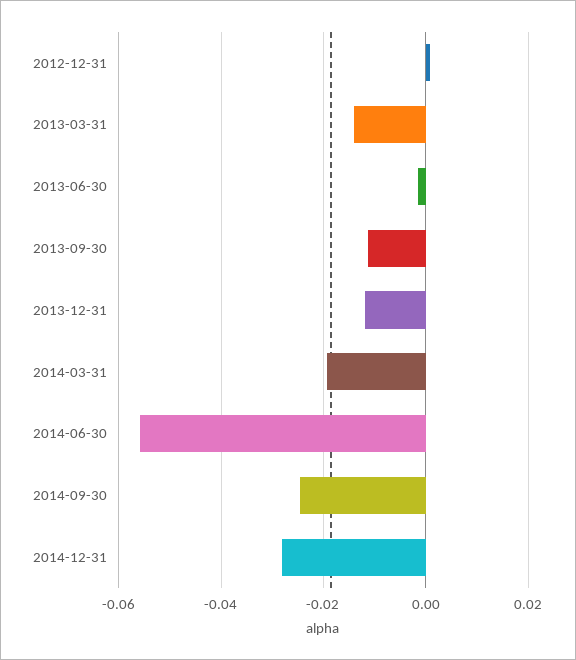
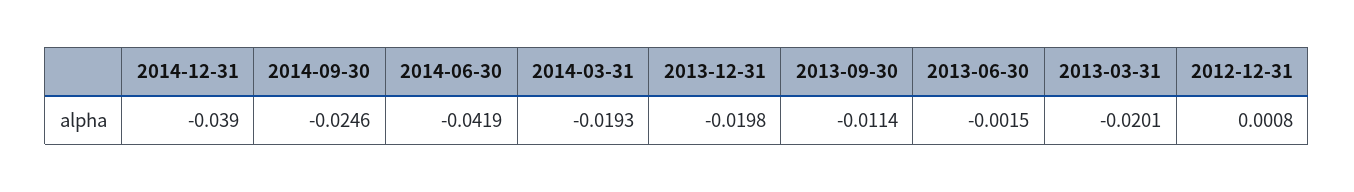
  {
    "2012-12-31": 0.0008,
-   "2013-03-31": -0.014,
+   "2013-03-31": -0.0201,
    "2013-06-30": -0.0015,
    "2013-09-30": -0.0114,
-   "2013-12-31": -0.012,
+   "2013-12-31": -0.0198,
    "2014-03-31": -0.0193,
-   "2014-06-30": -0.056,
+   "2014-06-30": -0.0419,
    "2014-09-30": -0.0246,
-   "2014-12-31": -0.028
+   "2014-12-31": -0.039
  }

